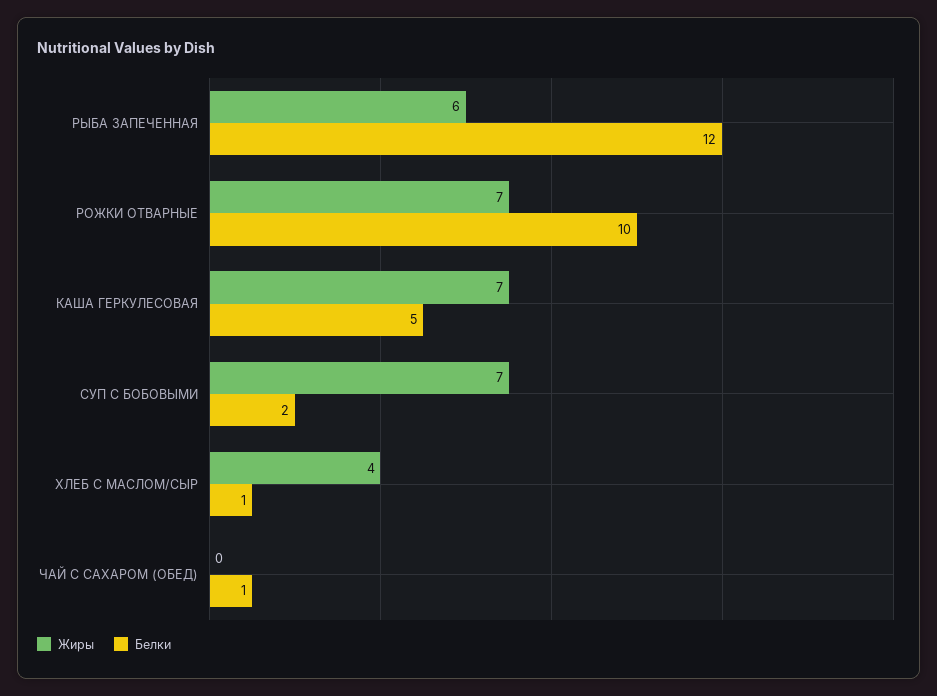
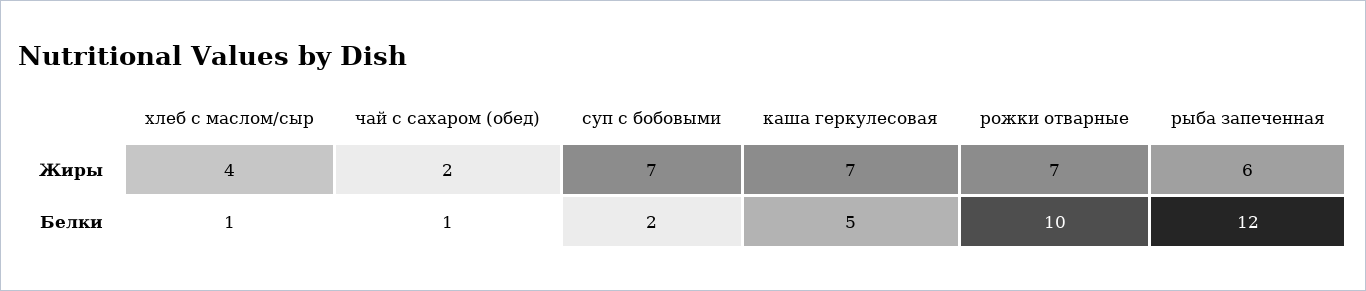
  {
    "Жиры": {
      "РЫБА ЗАПЕЧЕННАЯ": 6,
      "РОЖКИ ОТВАРНЫЕ": 7,
      "КАША ГЕРКУЛЕСОВАЯ": 7,
      "СУП С БОБОВЫМИ": 7,
      "ХЛЕБ С МАСЛОМ/СЫР": 4,
-     "ЧАЙ С САХАРОМ (ОБЕД)": 0
+     "ЧАЙ С САХАРОМ (ОБЕД)": 2
    },
    "Белки": {
      "РЫБА ЗАПЕЧЕННАЯ": 12,
      "РОЖКИ ОТВАРНЫЕ": 10,
      "КАША ГЕРКУЛЕСОВАЯ": 5,
      "СУП С БОБОВЫМИ": 2,
      "ХЛЕБ С МАСЛОМ/СЫР": 1,
      "ЧАЙ С САХАРОМ (ОБЕД)": 1
    }
  }

